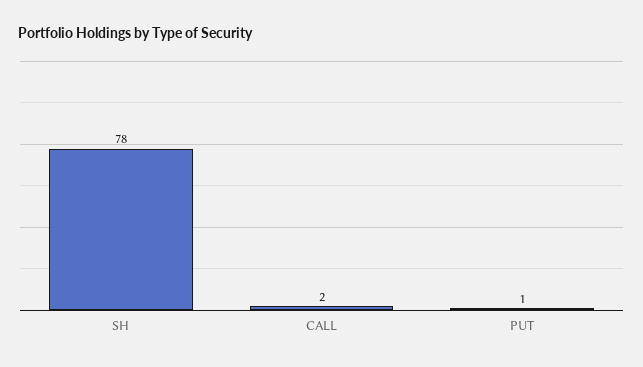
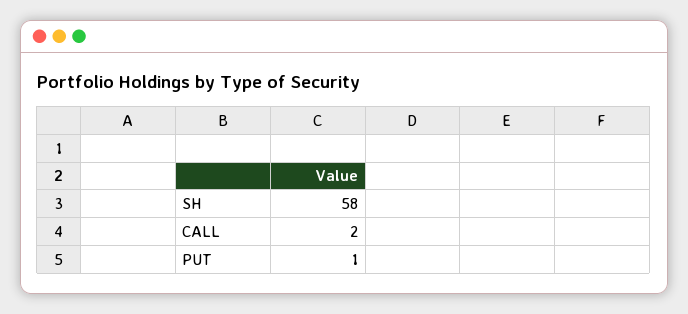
  {
-   "SH": 78,
+   "SH": 58,
    "CALL": 2,
    "PUT": 1
  }

